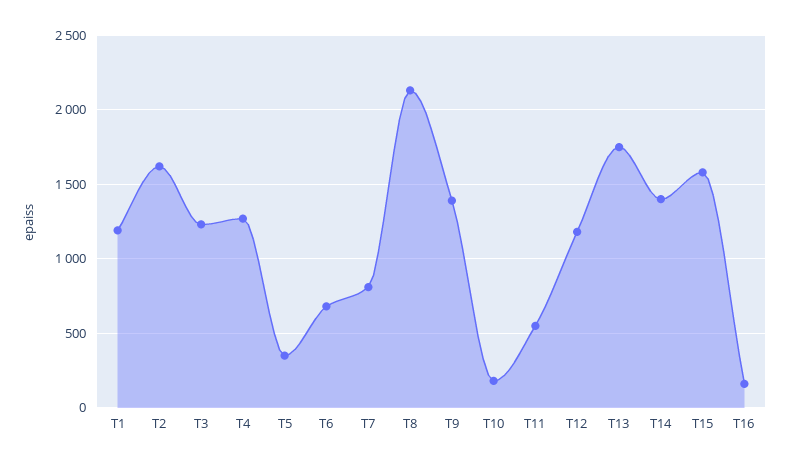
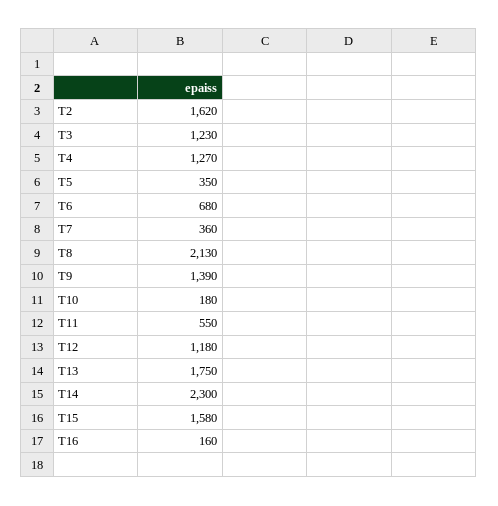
  {
-   "T1": 1200,
    "T2": 1620,
    "T3": 1230,
    "T4": 1270,
    "T5": 350,
    "T6": 680,
-   "T7": 800,
+   "T7": 360,
    "T8": 2130,
    "T9": 1390,
    "T10": 180,
    "T11": 550,
    "T12": 1180,
    "T13": 1750,
-   "T14": 1400,
+   "T14": 2300,
    "T15": 1580,
    "T16": 160
  }

